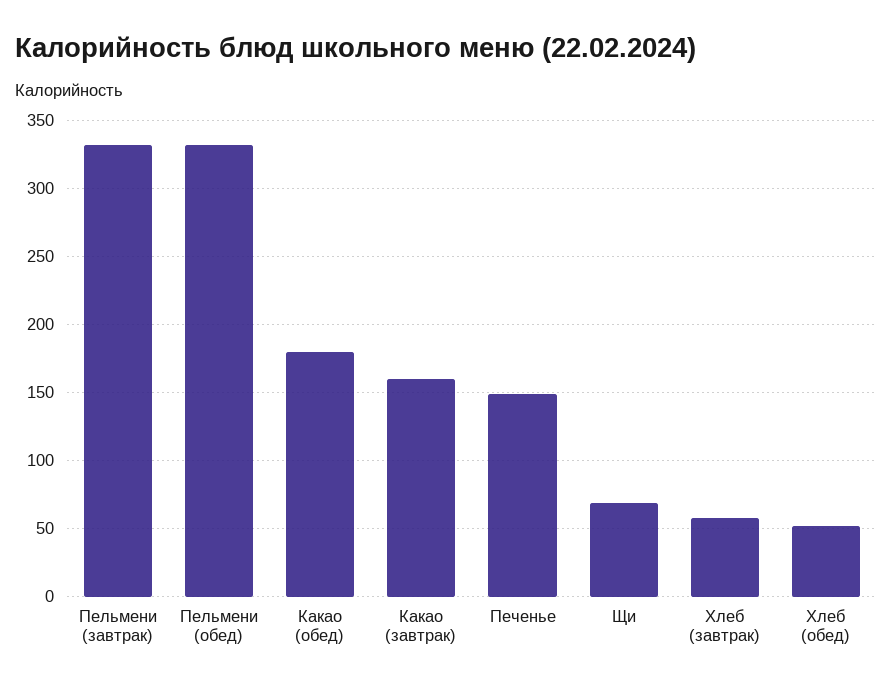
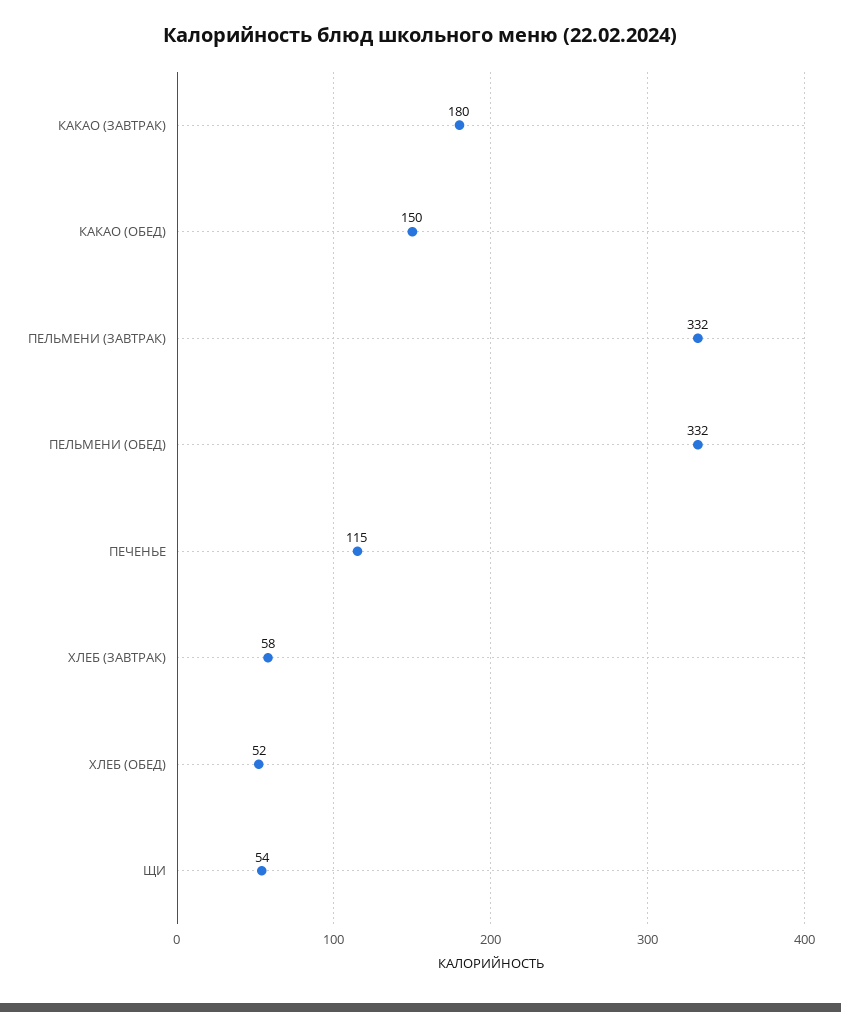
  {
    "Пельмени (завтрак)": 332,
    "Пельмени (обед)": 332,
-   "Какао (обед)": 180,
+   "Какао (обед)": 150,
-   "Какао (завтрак)": 160,
+   "Какао (завтрак)": 180,
-   "Печенье": 150,
+   "Печенье": 115,
-   "Щи": 70,
+   "Щи": 54,
    "Хлеб (завтрак)": 58,
    "Хлеб (обед)": 52
  }

